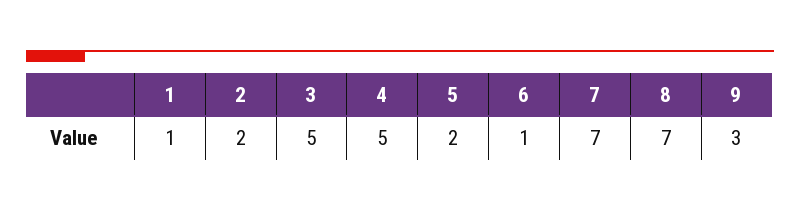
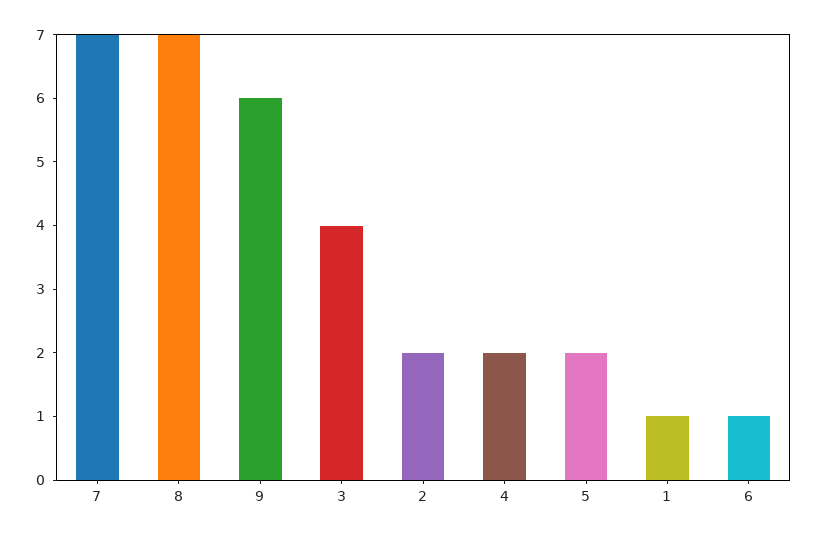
  {
    "1": 1,
    "2": 2,
-   "3": 5,
+   "3": 4,
-   "4": 5,
+   "4": 2,
    "5": 2,
    "6": 1,
    "7": 7,
    "8": 7,
-   "9": 3
+   "9": 6
  }

